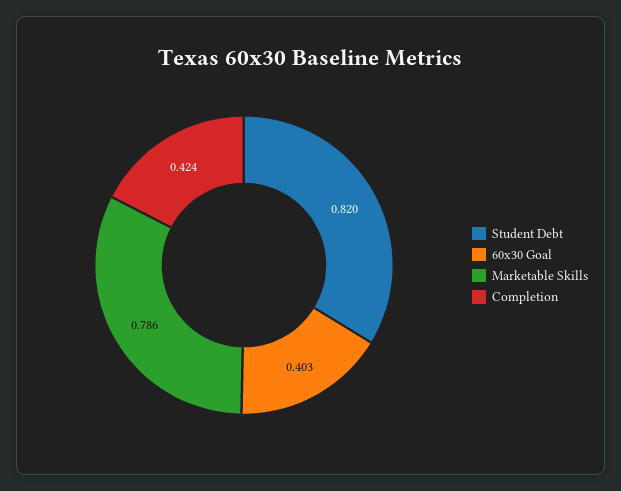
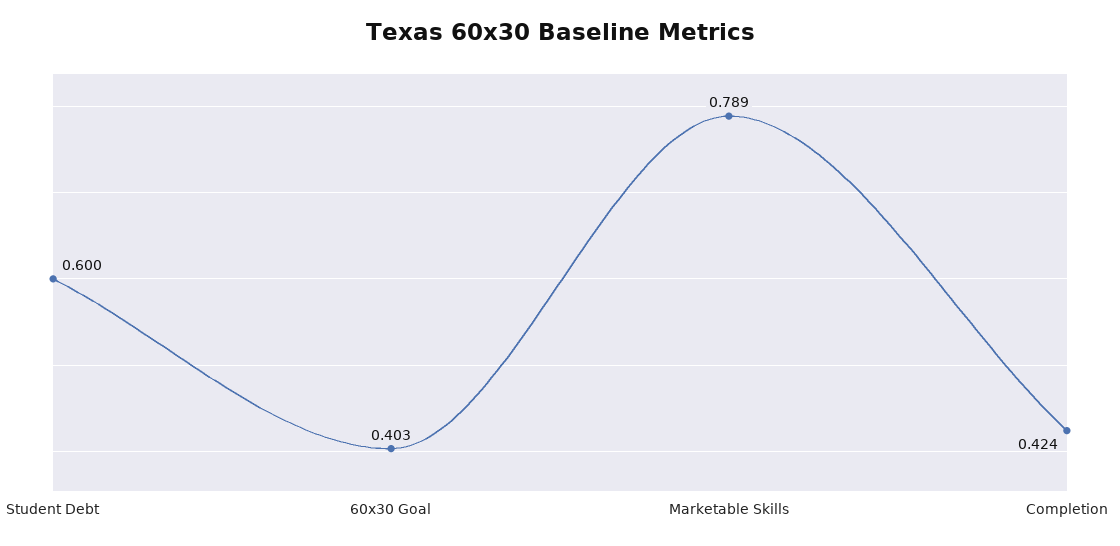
  {
-   "Student Debt": 0.82,
+   "Student Debt": 0.6,
    "60x30 Goal": 0.403,
-   "Marketable Skills": 0.786,
+   "Marketable Skills": 0.789,
    "Completion": 0.424
  }

